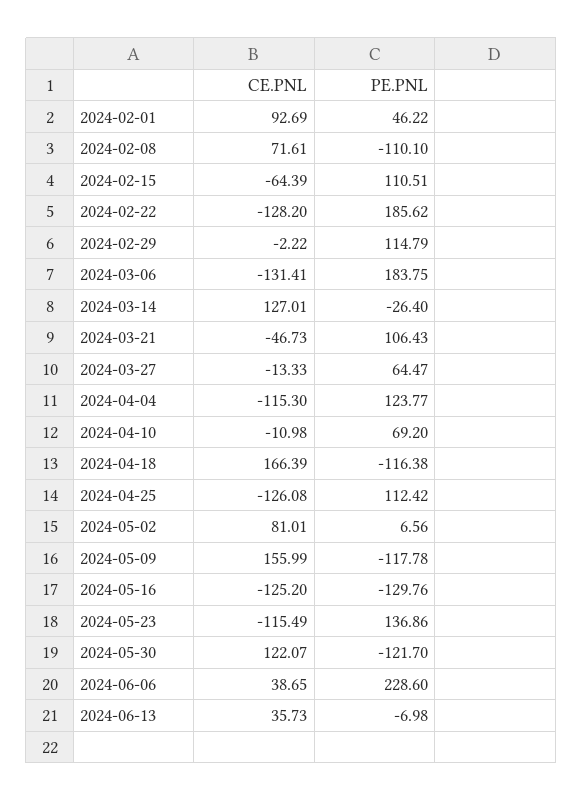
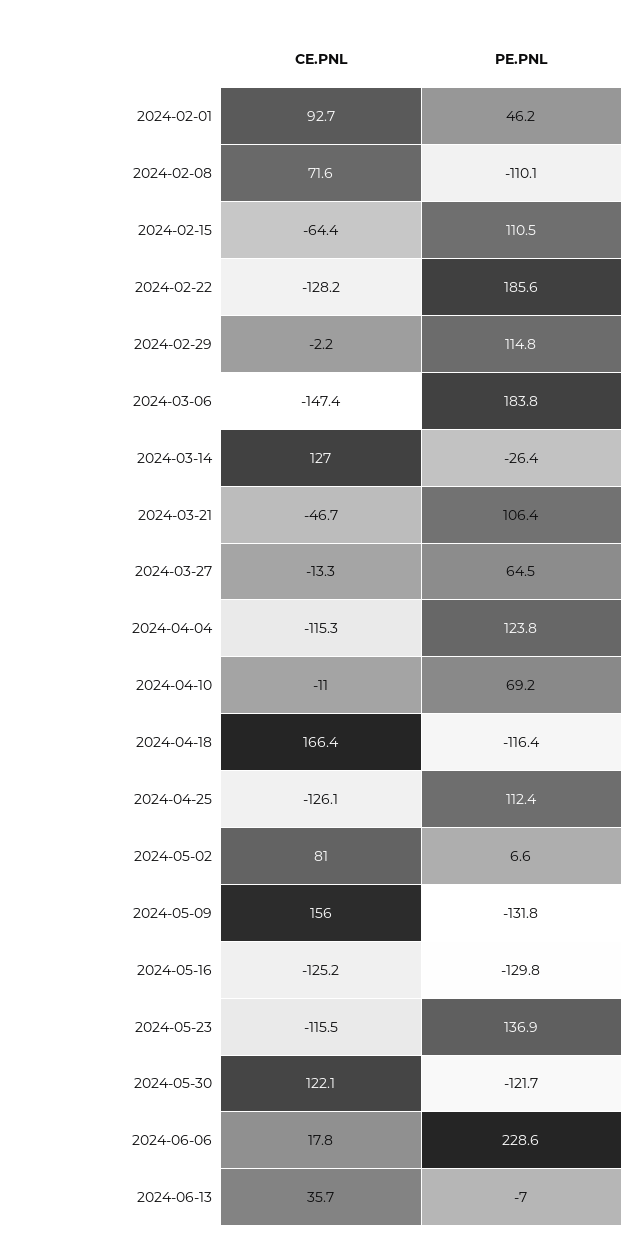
  {
    "CE.PNL": {
      "2024-02-01": 92.69,
      "2024-02-08": 71.61,
      "2024-02-15": -64.39,
      "2024-02-22": -128.2,
      "2024-02-29": -2.22,
-     "2024-03-06": -131.41,
+     "2024-03-06": -147.4,
      "2024-03-14": 127.01,
      "2024-03-21": -46.73,
      "2024-03-27": -13.33,
      "2024-04-04": -115.3,
      "2024-04-10": -10.98,
      "2024-04-18": 166.39,
      "2024-04-25": -126.08,
      "2024-05-02": 81.01,
      "2024-05-09": 155.99,
      "2024-05-16": -125.2,
      "2024-05-23": -115.49,
      "2024-05-30": 122.07,
-     "2024-06-06": 38.65,
+     "2024-06-06": 17.8,
      "2024-06-13": 35.73
    },
    "PE.PNL": {
      "2024-02-01": 46.22,
      "2024-02-08": -110.1,
      "2024-02-15": 110.51,
      "2024-02-22": 185.62,
      "2024-02-29": 114.79,
      "2024-03-06": 183.75,
      "2024-03-14": -26.4,
      "2024-03-21": 106.43,
      "2024-03-27": 64.47,
      "2024-04-04": 123.77,
      "2024-04-10": 69.2,
      "2024-04-18": -116.38,
      "2024-04-25": 112.42,
      "2024-05-02": 6.56,
-     "2024-05-09": -117.78,
+     "2024-05-09": -131.8,
      "2024-05-16": -129.76,
      "2024-05-23": 136.86,
      "2024-05-30": -121.7,
      "2024-06-06": 228.6,
      "2024-06-13": -6.98
    }
  }

